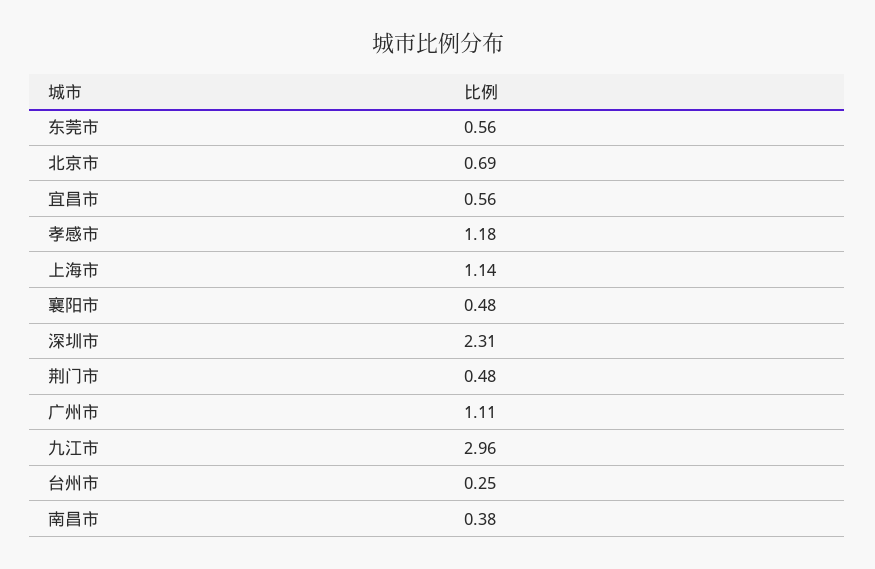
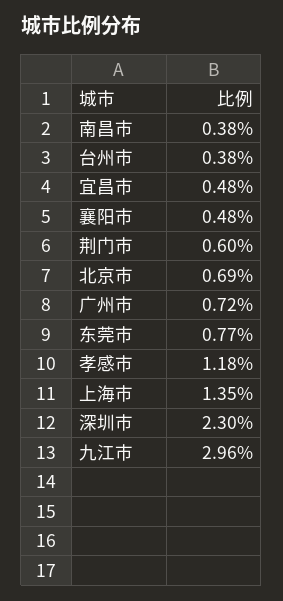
  {
-   "东莞市": 0.56,
+   "东莞市": 0.77,
    "北京市": 0.69,
-   "宜昌市": 0.56,
+   "宜昌市": 0.48,
    "孝感市": 1.18,
-   "上海市": 1.14,
+   "上海市": 1.35,
    "襄阳市": 0.48,
-   "深圳市": 2.31,
+   "深圳市": 2.3,
-   "荆门市": 0.48,
+   "荆门市": 0.6,
-   "广州市": 1.11,
+   "广州市": 0.72,
    "九江市": 2.96,
-   "台州市": 0.25,
+   "台州市": 0.38,
    "南昌市": 0.38
  }

